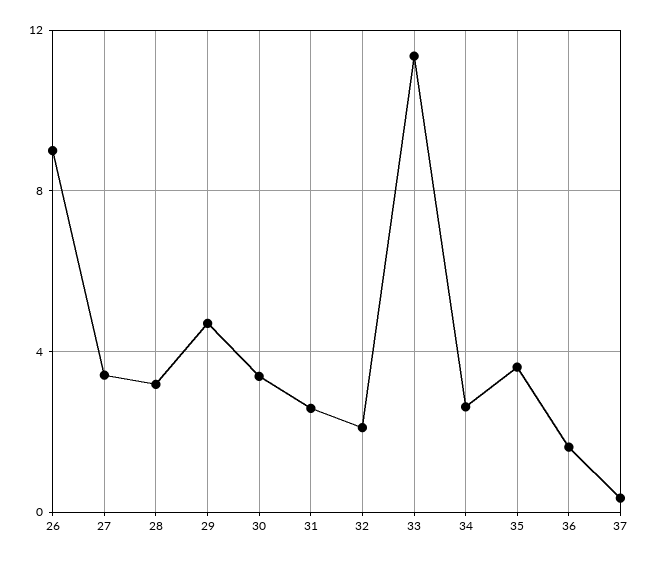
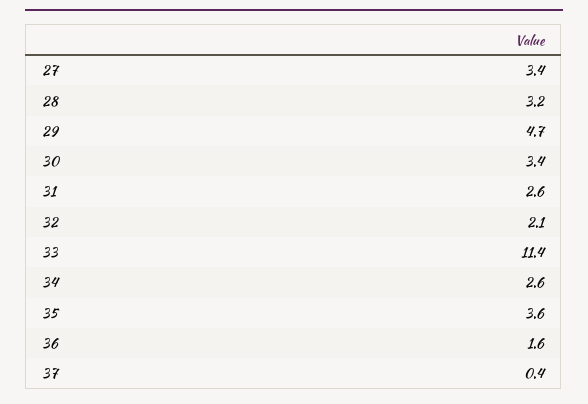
  {
-   "26": 9,
    "27": 3.4,
    "28": 3.2,
    "29": 4.7,
    "30": 3.4,
    "31": 2.6,
    "32": 2.1,
    "33": 11.4,
    "34": 2.6,
    "35": 3.6,
    "36": 1.6,
    "37": 0.4
  }

